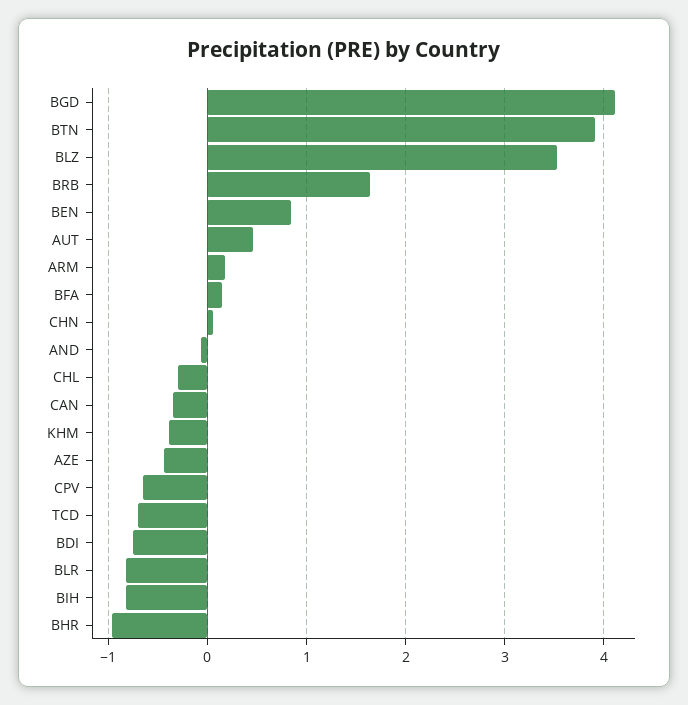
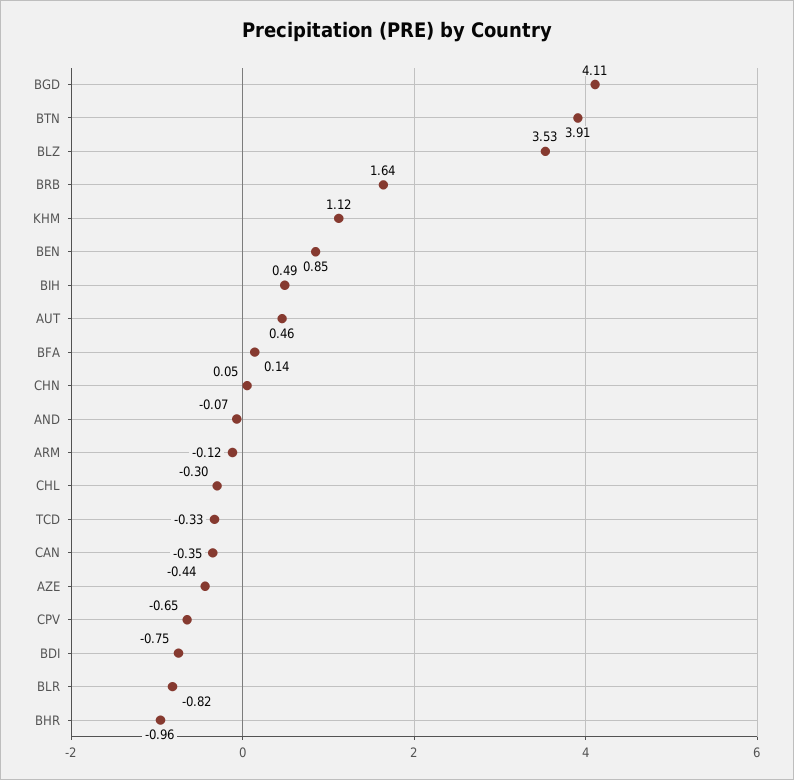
  {
    "BGD": 4.11,
    "BTN": 3.91,
    "BLZ": 3.53,
    "BRB": 1.64,
    "BEN": 0.85,
    "AUT": 0.46,
-   "ARM": 0.2,
+   "ARM": -0.12,
    "BFA": 0.14,
    "CHN": 0.05,
    "AND": -0.07,
    "CHL": -0.3,
    "CAN": -0.35,
-   "KHM": -0.4,
+   "KHM": 1.12,
    "AZE": -0.44,
    "CPV": -0.65,
-   "TCD": -0.7,
+   "TCD": -0.33,
    "BDI": -0.75,
    "BLR": -0.82,
-   "BIH": -0.8,
+   "BIH": 0.49,
    "BHR": -0.96
  }

